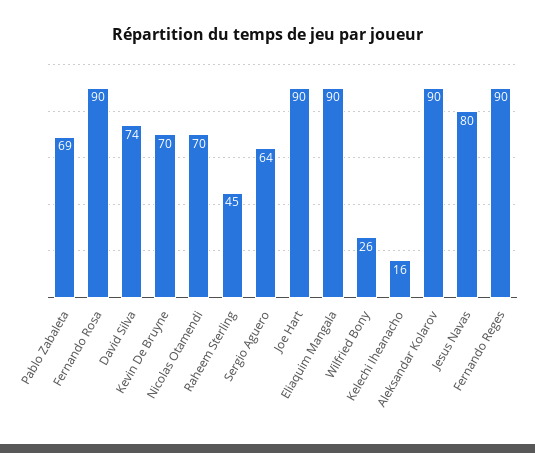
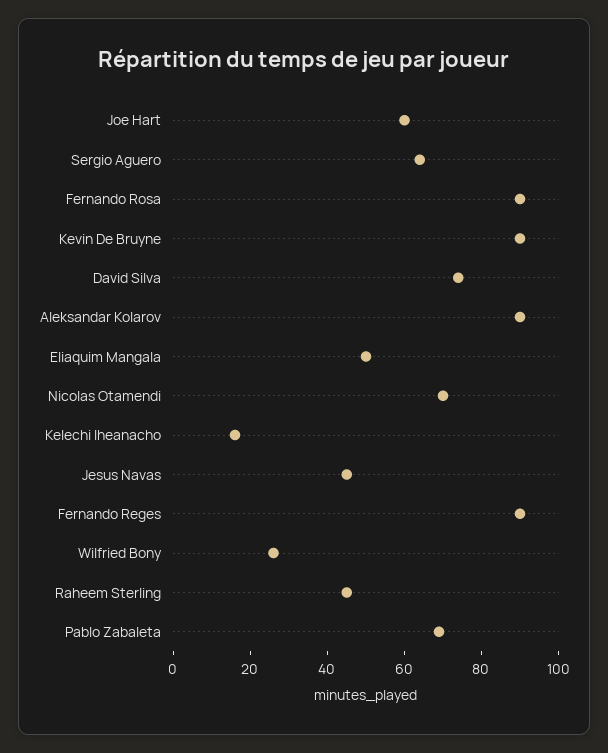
  {
    "Pablo Zabaleta": 69,
    "Fernando Rosa": 90,
    "David Silva": 74,
-   "Kevin De Bruyne": 70,
+   "Kevin De Bruyne": 90,
    "Nicolas Otamendi": 70,
    "Raheem Sterling": 45,
    "Sergio Aguero": 64,
-   "Joe Hart": 90,
+   "Joe Hart": 60,
-   "Eliaquim Mangala": 90,
+   "Eliaquim Mangala": 50,
    "Wilfried Bony": 26,
    "Kelechi Iheanacho": 16,
    "Aleksandar Kolarov": 90,
-   "Jesus Navas": 80,
+   "Jesus Navas": 45,
    "Fernando Reges": 90
  }

